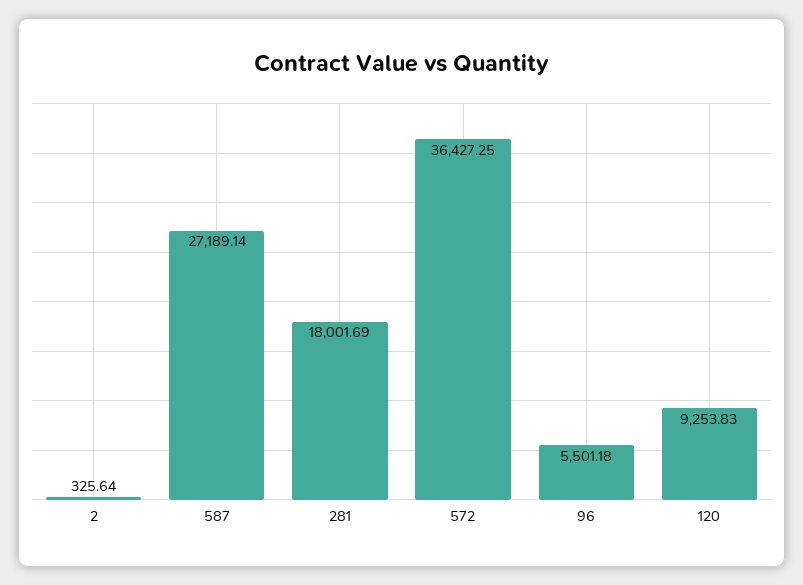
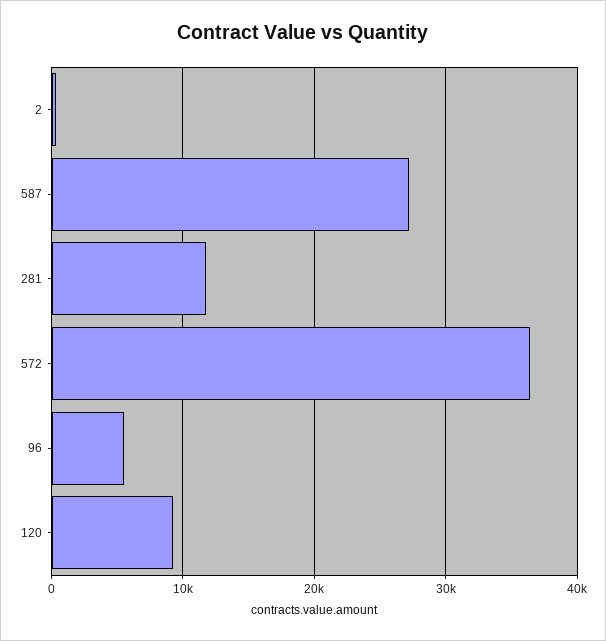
  {
    "2": 325.64,
    "587": 27189.14,
-   "281": 18001.69,
+   "281": 12000,
    "572": 36427.25,
    "96": 5501.18,
    "120": 9253.83
  }

